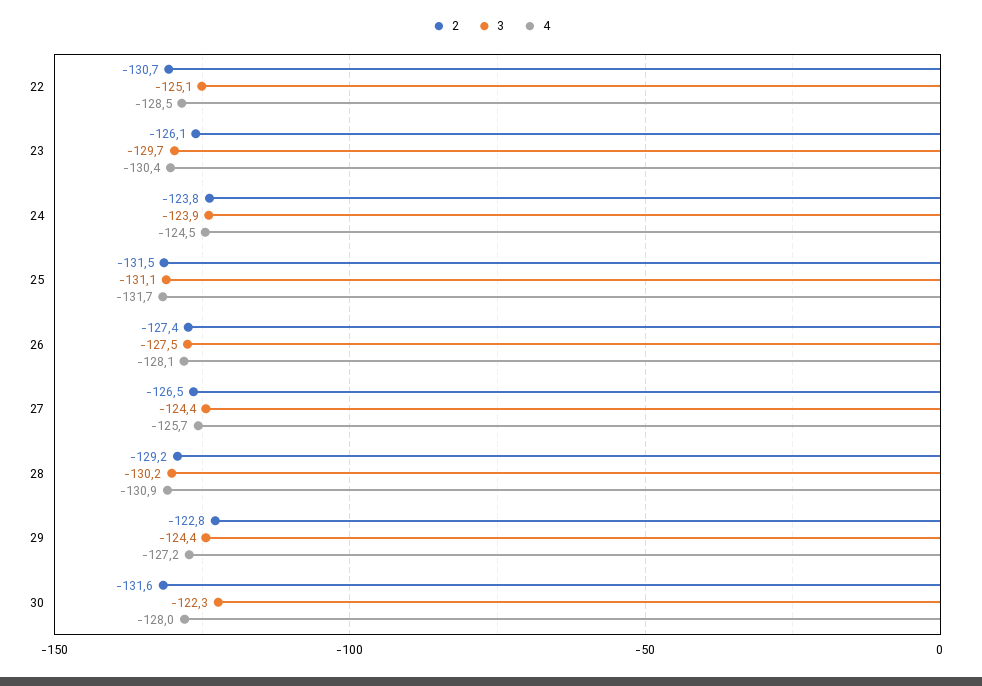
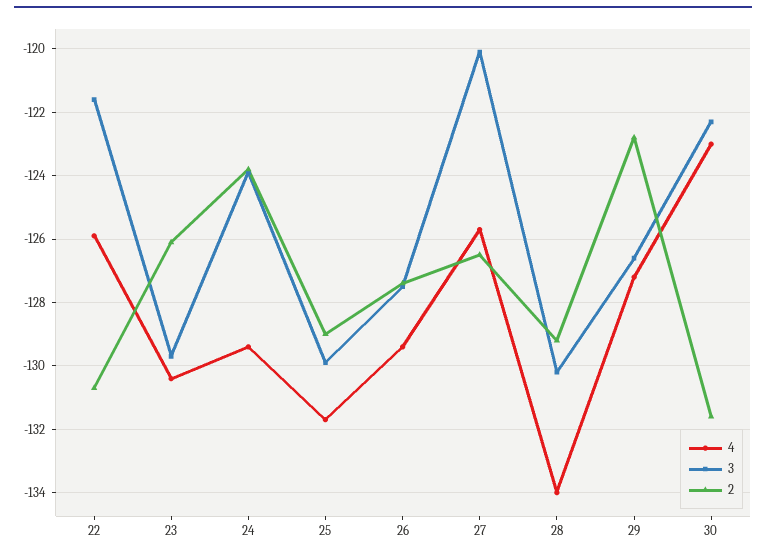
  {
    "2": {
      "22": -130.7,
      "23": -126.1,
      "24": -123.8,
-     "25": -131.5,
+     "25": -129,
      "26": -127.4,
      "27": -126.5,
      "28": -129.2,
      "29": -122.8,
      "30": -131.6
    },
    "3": {
-     "22": -125.1,
+     "22": -121.5,
      "23": -129.7,
      "24": -123.9,
-     "25": -131.1,
+     "25": -130,
      "26": -127.5,
-     "27": -124.4,
+     "27": -120,
      "28": -130.2,
-     "29": -124.4,
+     "29": -126.5,
      "30": -122.3
    },
    "4": {
-     "22": -128.5,
+     "22": -126,
      "23": -130.4,
-     "24": -124.5,
+     "24": -129.5,
      "25": -131.7,
-     "26": -128.1,
+     "26": -129.5,
      "27": -125.7,
-     "28": -130.9,
+     "28": -134,
      "29": -127.2,
-     "30": -128
+     "30": -123
    }
  }

